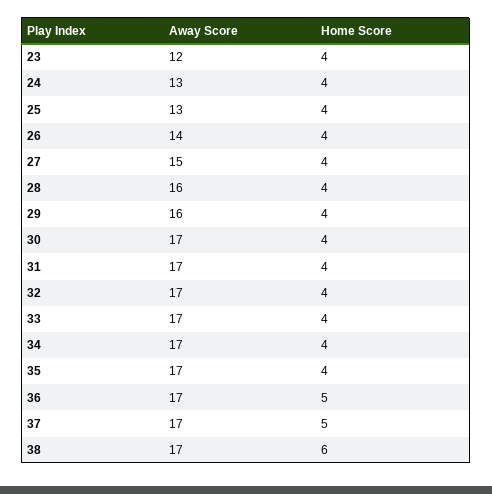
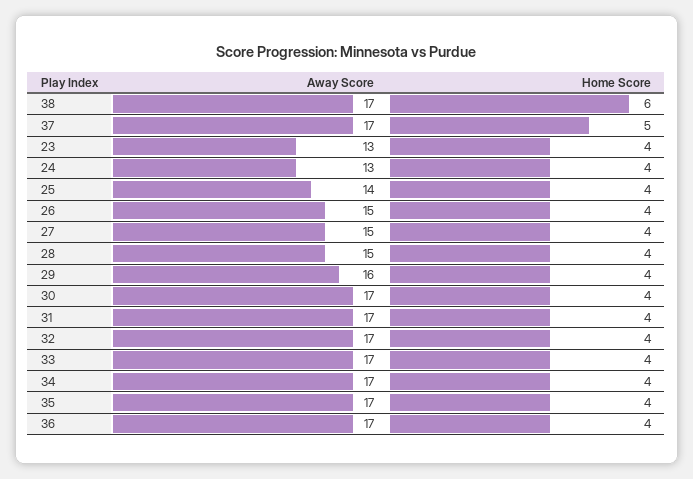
  {
    "Away Score": {
-     "23": 12,
+     "23": 13,
      "24": 13,
-     "25": 13,
+     "25": 14,
-     "26": 14,
+     "26": 15,
      "27": 15,
-     "28": 16,
+     "28": 15,
      "29": 16,
      "30": 17,
      "31": 17,
      "32": 17,
      "33": 17,
      "34": 17,
      "35": 17,
      "36": 17,
      "37": 17,
      "38": 17
    },
    "Home Score": {
      "23": 4,
      "24": 4,
      "25": 4,
      "26": 4,
      "27": 4,
      "28": 4,
      "29": 4,
      "30": 4,
      "31": 4,
      "32": 4,
      "33": 4,
      "34": 4,
      "35": 4,
-     "36": 5,
+     "36": 4,
      "37": 5,
      "38": 6
    }
  }

